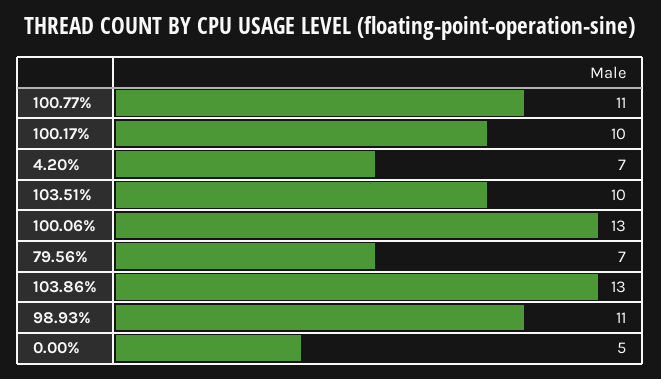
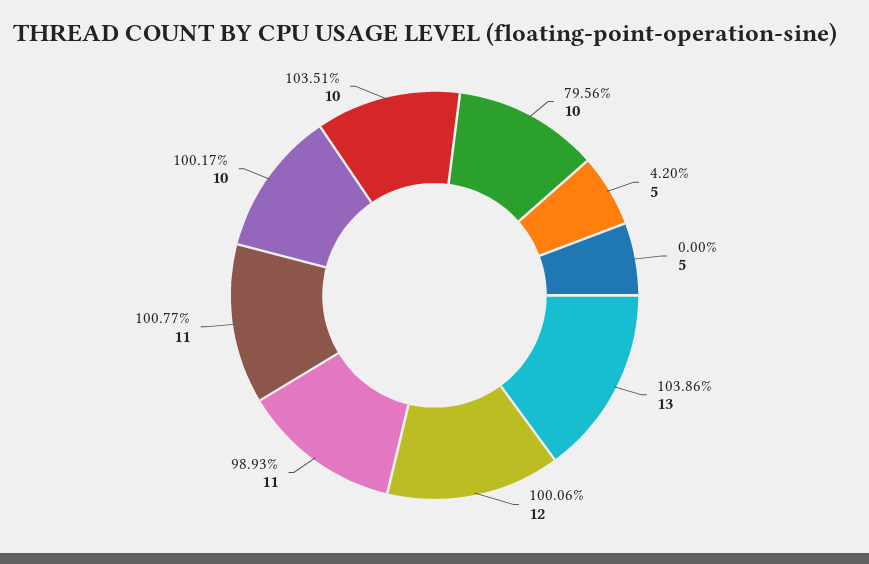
  {
    "100.77%": 11,
    "100.17%": 10,
-   "4.20%": 7,
+   "4.20%": 5,
    "103.51%": 10,
-   "100.06%": 13,
+   "100.06%": 12,
-   "79.56%": 7,
+   "79.56%": 10,
    "103.86%": 13,
    "98.93%": 11,
    "0.00%": 5
  }

